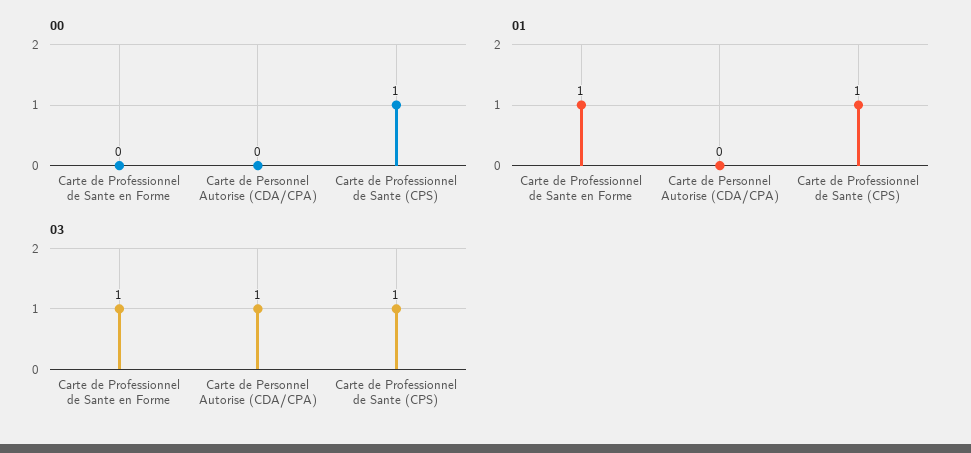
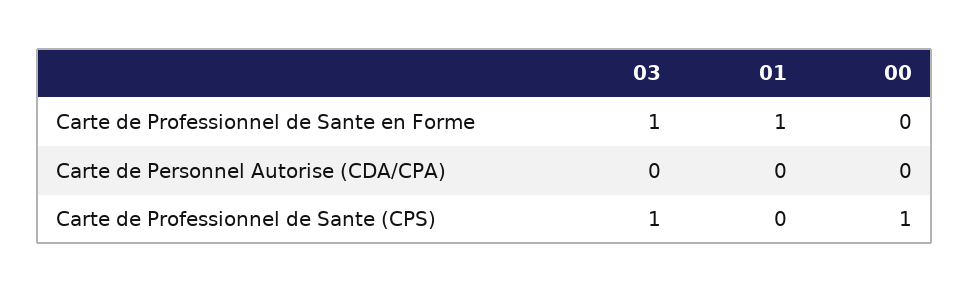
  {
    "00": {
      "Carte de Professionnel de Sante en Forme": 0,
      "Carte de Personnel Autorise (CDA/CPA)": 0,
      "Carte de Professionnel de Sante (CPS)": 1
    },
    "01": {
      "Carte de Professionnel de Sante en Forme": 1,
      "Carte de Personnel Autorise (CDA/CPA)": 0,
-     "Carte de Professionnel de Sante (CPS)": 1
+     "Carte de Professionnel de Sante (CPS)": 0
    },
    "03": {
      "Carte de Professionnel de Sante en Forme": 1,
-     "Carte de Personnel Autorise (CDA/CPA)": 1,
+     "Carte de Personnel Autorise (CDA/CPA)": 0,
      "Carte de Professionnel de Sante (CPS)": 1
    }
  }

